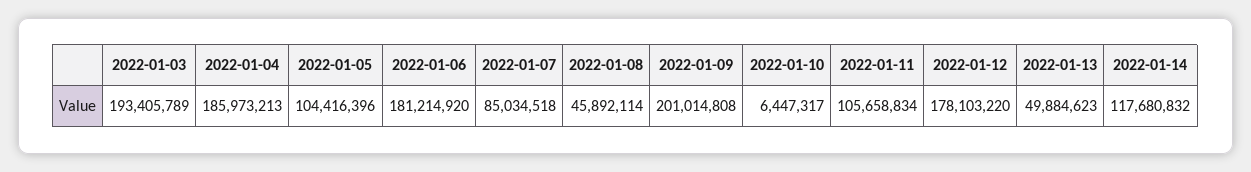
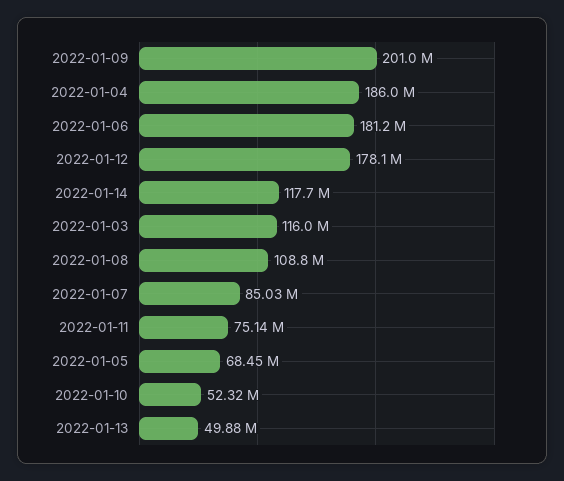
  {
-   "2022-01-03": 193405789,
+   "2022-01-03": 116000000,
    "2022-01-04": 185973213,
-   "2022-01-05": 104416396,
+   "2022-01-05": 68450000,
    "2022-01-06": 181214920,
    "2022-01-07": 85034518,
-   "2022-01-08": 45892114,
+   "2022-01-08": 108800000,
    "2022-01-09": 201014808,
-   "2022-01-10": 6447317,
+   "2022-01-10": 52320000,
-   "2022-01-11": 105658834,
+   "2022-01-11": 75140000,
    "2022-01-12": 178103220,
    "2022-01-13": 49884623,
    "2022-01-14": 117680832
  }

